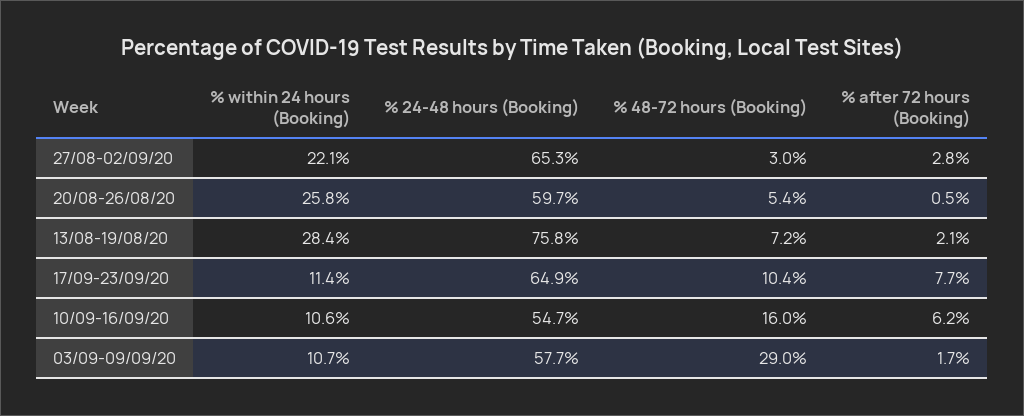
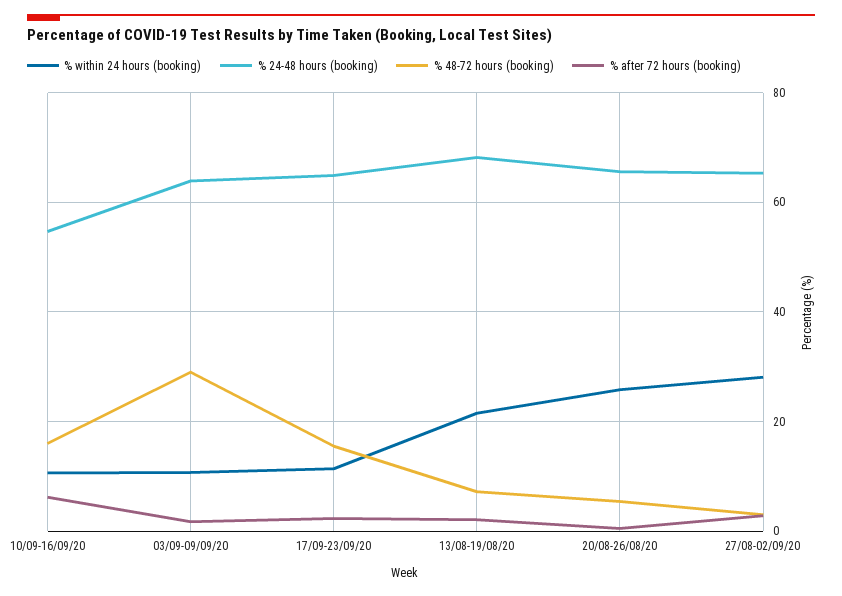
  {
    "% within 24 hours (Booking)": {
-     "27/08-02/09/20": 22.1,
+     "27/08-02/09/20": 28,
      "20/08-26/08/20": 25.8,
-     "13/08-19/08/20": 28.4,
+     "13/08-19/08/20": 22,
      "17/09-23/09/20": 11.4,
      "10/09-16/09/20": 10.6,
      "03/09-09/09/20": 10.7
    },
    "% 24-48 hours (Booking)": {
      "27/08-02/09/20": 65.3,
-     "20/08-26/08/20": 59.7,
+     "20/08-26/08/20": 66,
-     "13/08-19/08/20": 75.8,
+     "13/08-19/08/20": 68,
      "17/09-23/09/20": 64.9,
      "10/09-16/09/20": 54.7,
-     "03/09-09/09/20": 57.7
+     "03/09-09/09/20": 64
    },
    "% 48-72 hours (Booking)": {
      "27/08-02/09/20": 3,
      "20/08-26/08/20": 5.4,
      "13/08-19/08/20": 7.2,
-     "17/09-23/09/20": 10.4,
+     "17/09-23/09/20": 16,
      "10/09-16/09/20": 16,
      "03/09-09/09/20": 29
    },
    "% after 72 hours (Booking)": {
      "27/08-02/09/20": 2.8,
      "20/08-26/08/20": 0.5,
      "13/08-19/08/20": 2.1,
-     "17/09-23/09/20": 7.7,
+     "17/09-23/09/20": 2,
      "10/09-16/09/20": 6.2,
      "03/09-09/09/20": 1.7
    }
  }

